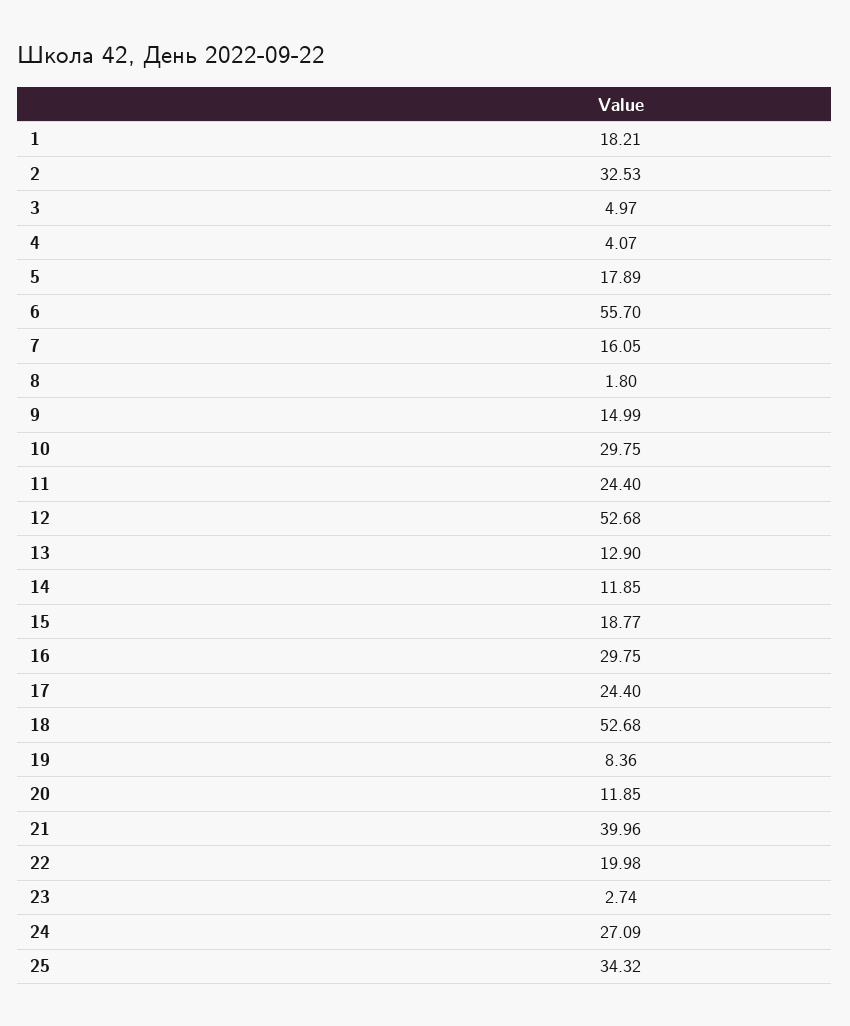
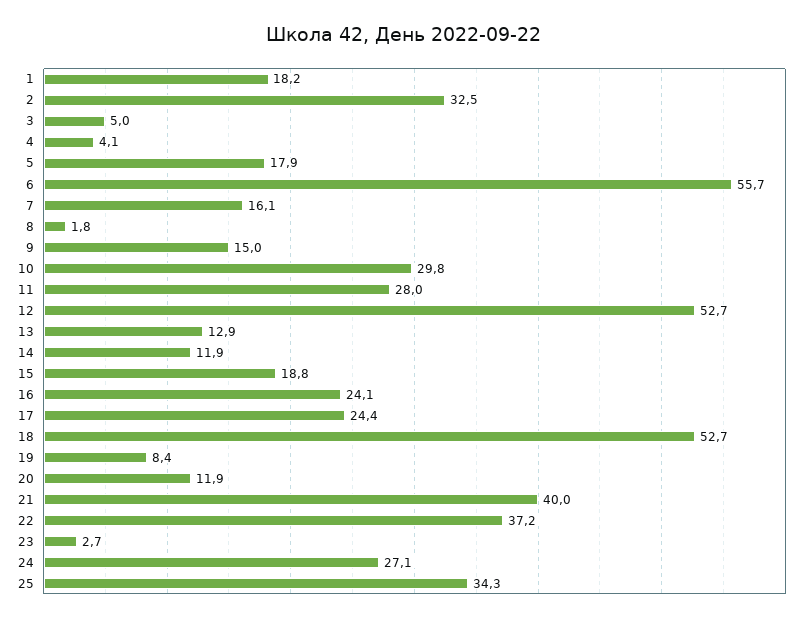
  {
    "1": 18.21,
    "2": 32.53,
    "3": 4.97,
    "4": 4.07,
    "5": 17.89,
    "6": 55.7,
    "7": 16.05,
    "8": 1.8,
    "9": 14.99,
    "10": 29.75,
-   "11": 24.4,
+   "11": 28,
    "12": 52.68,
    "13": 12.9,
    "14": 11.85,
    "15": 18.77,
-   "16": 29.75,
+   "16": 24.1,
    "17": 24.4,
    "18": 52.68,
    "19": 8.36,
    "20": 11.85,
    "21": 39.96,
-   "22": 19.98,
+   "22": 37.2,
    "23": 2.74,
    "24": 27.09,
    "25": 34.32
  }

